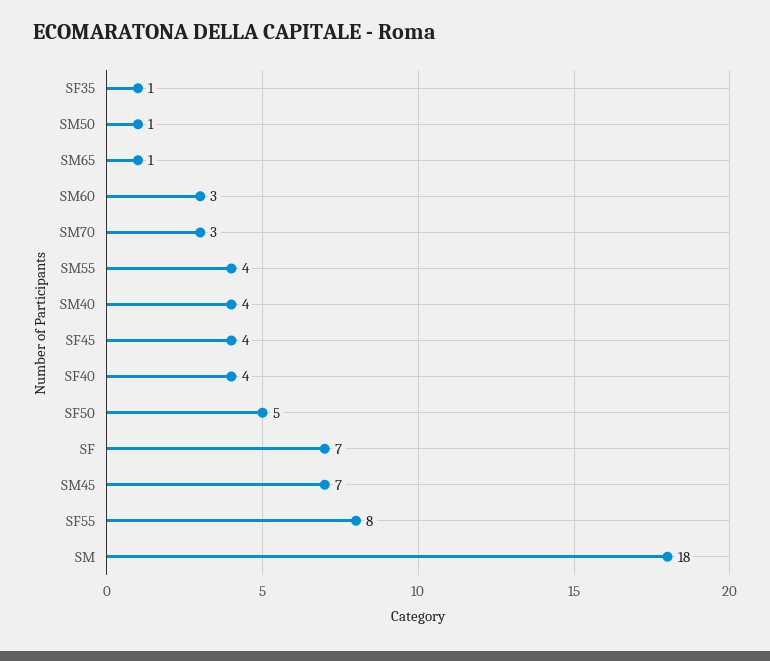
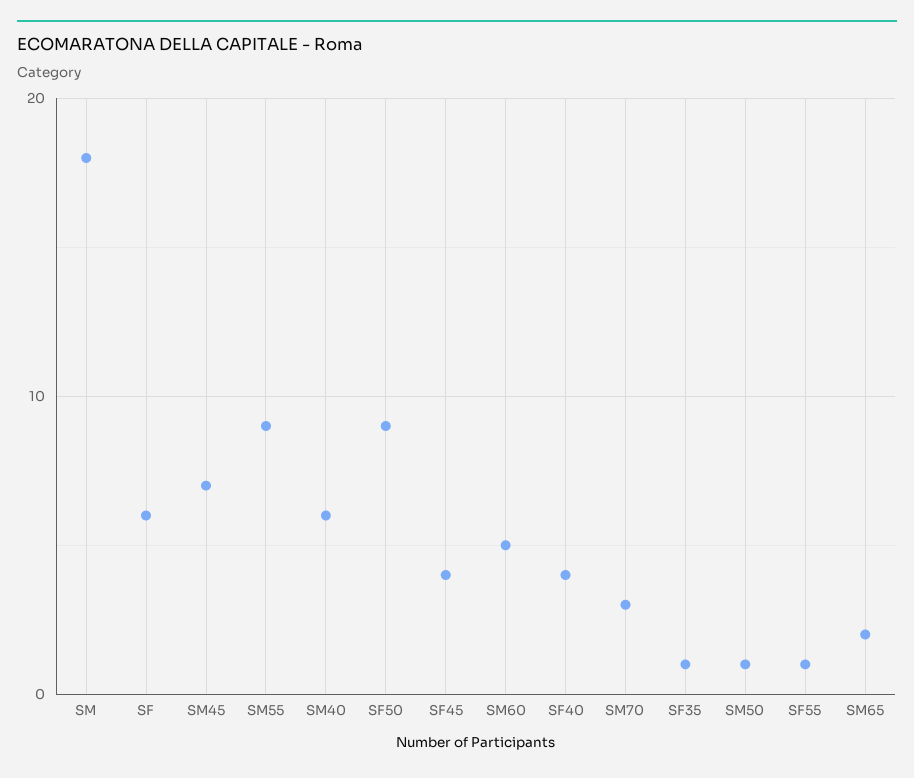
  {
    "SF35": 1,
    "SM50": 1,
-   "SM65": 1,
+   "SM65": 2,
-   "SM60": 3,
+   "SM60": 5,
    "SM70": 3,
-   "SM55": 4,
+   "SM55": 9,
-   "SM40": 4,
+   "SM40": 6,
    "SF45": 4,
    "SF40": 4,
-   "SF50": 5,
+   "SF50": 9,
-   "SF": 7,
+   "SF": 6,
    "SM45": 7,
-   "SF55": 8,
+   "SF55": 1,
    "SM": 18
  }

